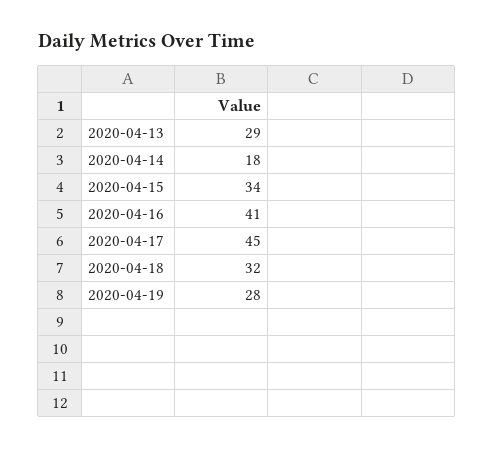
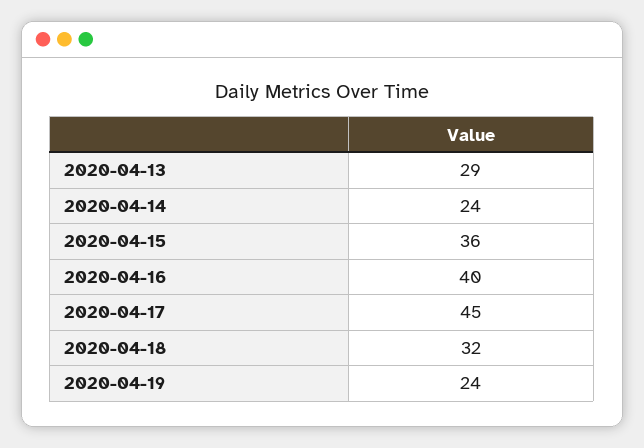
  {
    "2020-04-13": 29,
-   "2020-04-14": 18,
+   "2020-04-14": 24,
-   "2020-04-15": 34,
+   "2020-04-15": 36,
-   "2020-04-16": 41,
+   "2020-04-16": 40,
    "2020-04-17": 45,
    "2020-04-18": 32,
-   "2020-04-19": 28
+   "2020-04-19": 24
  }

